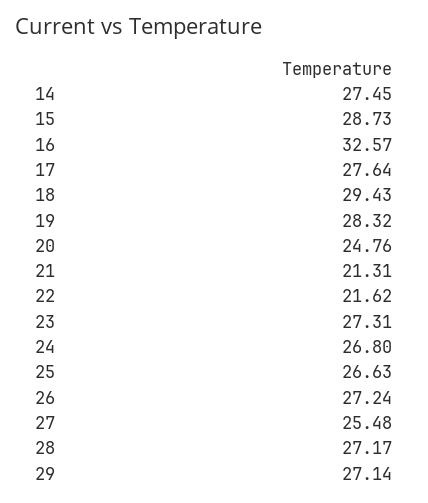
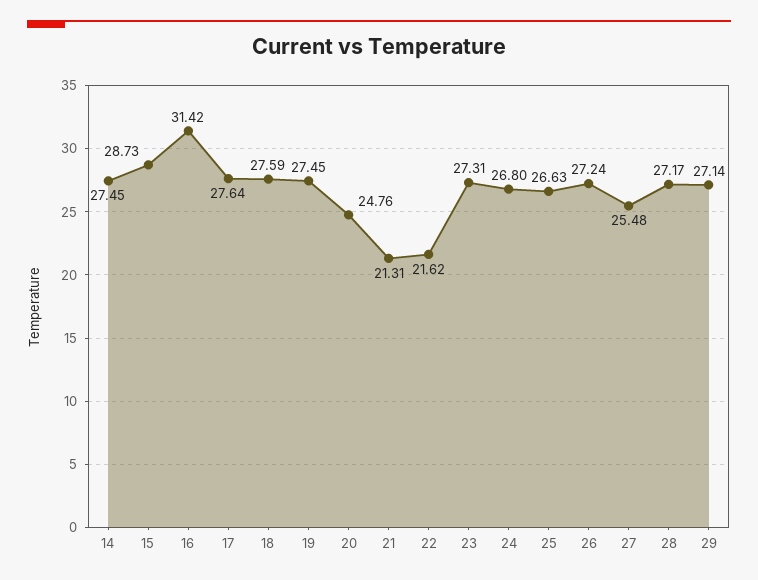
  {
    "14": 27.45,
    "15": 28.73,
-   "16": 32.57,
+   "16": 31.42,
    "17": 27.64,
-   "18": 29.43,
+   "18": 27.59,
-   "19": 28.32,
+   "19": 27.45,
    "20": 24.76,
    "21": 21.31,
    "22": 21.62,
    "23": 27.31,
    "24": 26.8,
    "25": 26.63,
    "26": 27.24,
    "27": 25.48,
    "28": 27.17,
    "29": 27.14
  }

